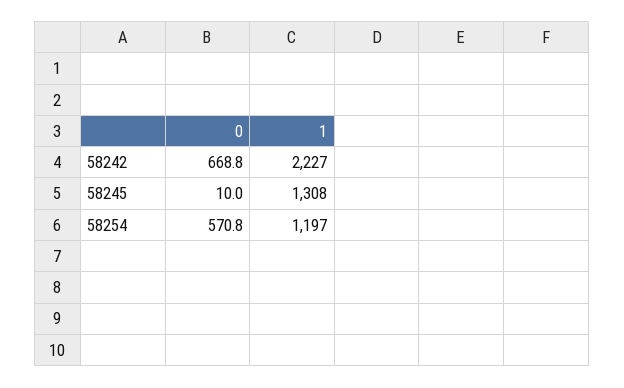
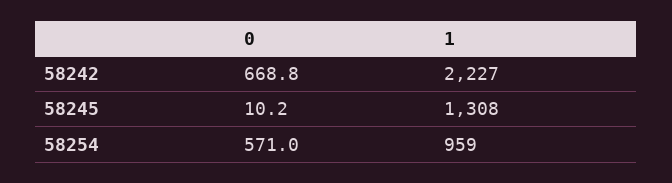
  {
    "0": {
      "58242": 668.8,
-     "58245": 10,
+     "58245": 10.2,
-     "58254": 570.8
+     "58254": 571
    },
    "1": {
      "58242": 2227,
      "58245": 1308,
-     "58254": 1197
+     "58254": 959
    }
  }

